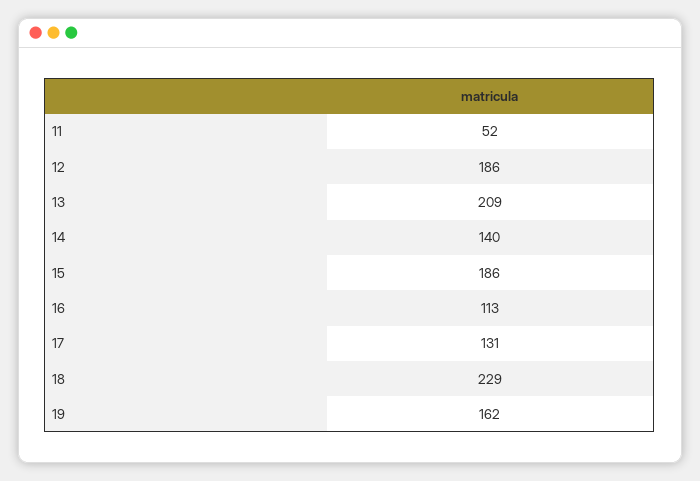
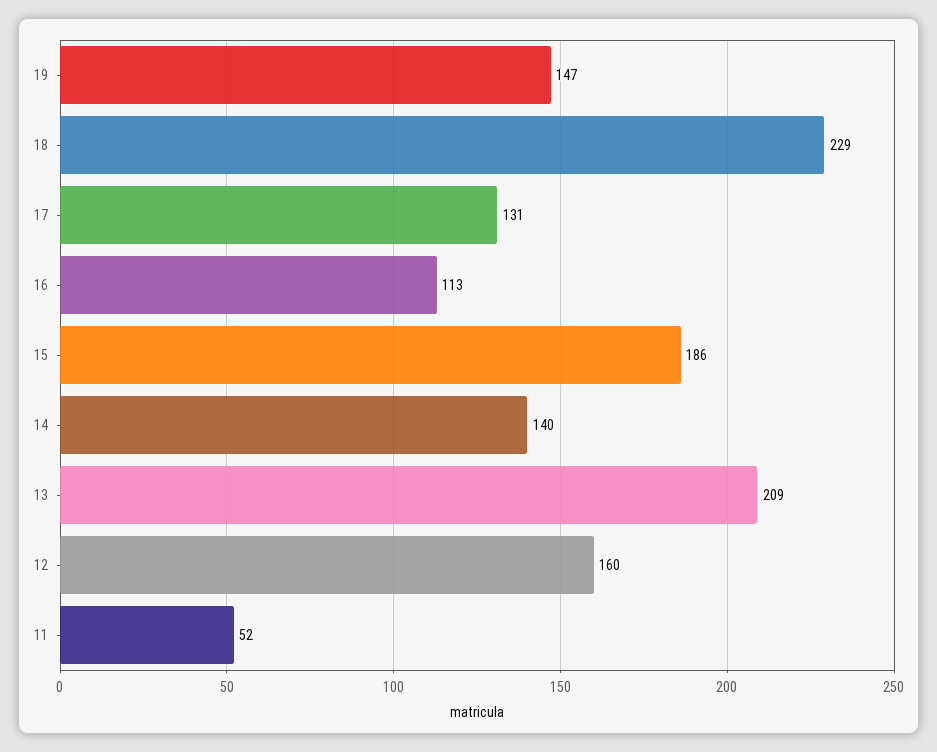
  {
    "11": 52,
-   "12": 186,
+   "12": 160,
    "13": 209,
    "14": 140,
    "15": 186,
    "16": 113,
    "17": 131,
    "18": 229,
-   "19": 162
+   "19": 147
  }

